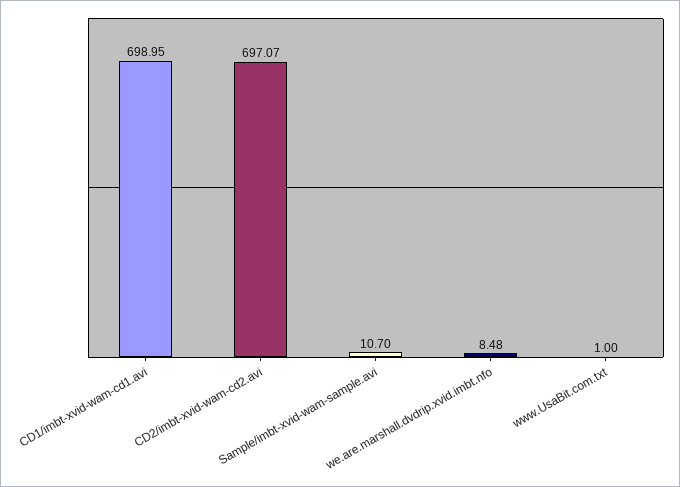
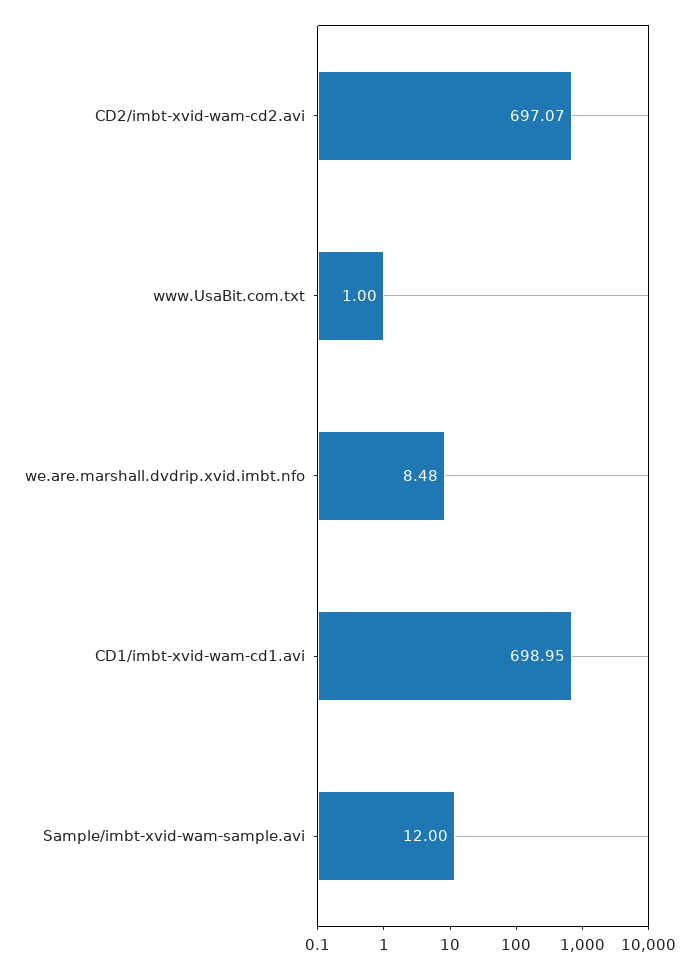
  {
    "CD1/imbt-xvid-wam-cd1.avi": 698.95,
    "CD2/imbt-xvid-wam-cd2.avi": 697.07,
-   "Sample/imbt-xvid-wam-sample.avi": 10.7,
+   "Sample/imbt-xvid-wam-sample.avi": 12,
    "we.are.marshall.dvdrip.xvid.imbt.nfo": 8.48,
    "www.UsaBit.com.txt": 1
  }

